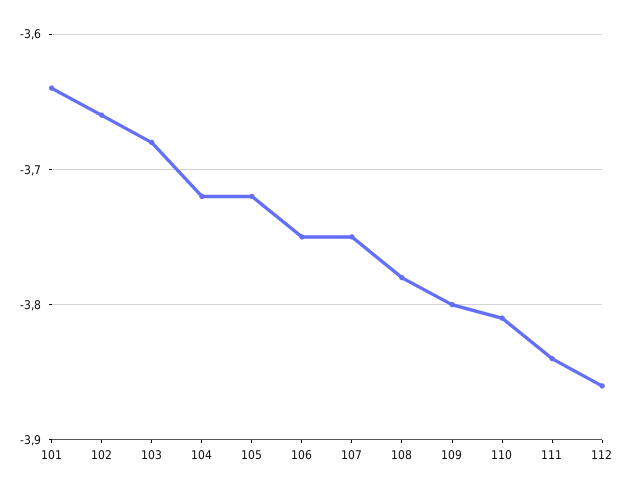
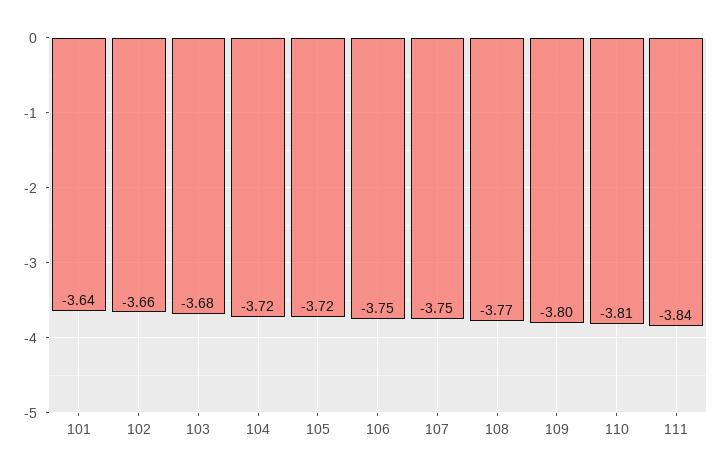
  {
    "101": -3.64,
    "102": -3.66,
    "103": -3.68,
    "104": -3.72,
    "105": -3.72,
    "106": -3.75,
    "107": -3.75,
-   "108": -3.78,
+   "108": -3.77,
    "109": -3.8,
    "110": -3.81,
-   "111": -3.84,
+   "111": -3.84
-   "112": -3.86
  }

